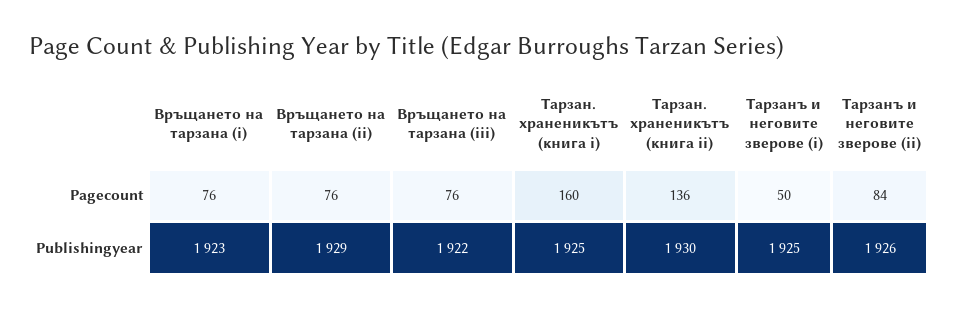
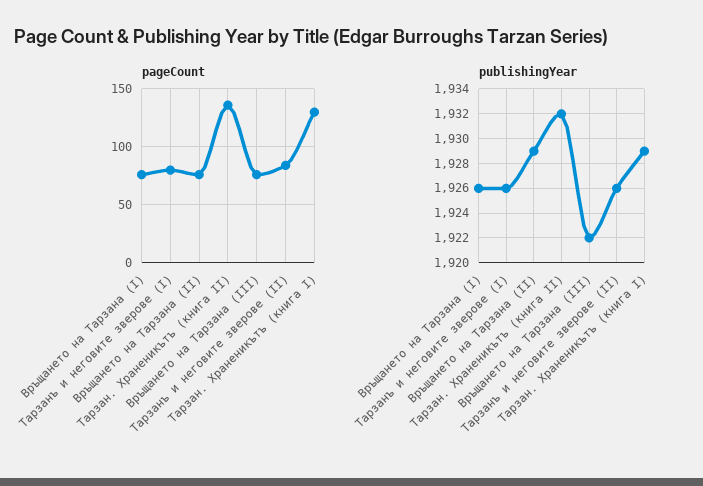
  {
    "Pagecount": {
      "Връщането на тарзана (i)": 76,
      "Връщането на тарзана (ii)": 76,
      "Връщането на тарзана (iii)": 76,
-     "Тарзан. храненикътъ (книга i)": 160,
+     "Тарзан. храненикътъ (книга i)": 130,
      "Тарзан. храненикътъ (книга ii)": 136,
-     "Тарзанъ и неговите зверове (i)": 50,
+     "Тарзанъ и неговите зверове (i)": 80,
      "Тарзанъ и неговите зверове (ii)": 84
    },
    "Publishingyear": {
-     "Връщането на тарзана (i)": 1923,
+     "Връщането на тарзана (i)": 1926,
      "Връщането на тарзана (ii)": 1929,
      "Връщането на тарзана (iii)": 1922,
-     "Тарзан. храненикътъ (книга i)": 1925,
+     "Тарзан. храненикътъ (книга i)": 1929,
-     "Тарзан. храненикътъ (книга ii)": 1930,
+     "Тарзан. храненикътъ (книга ii)": 1932,
-     "Тарзанъ и неговите зверове (i)": 1925,
+     "Тарзанъ и неговите зверове (i)": 1926,
      "Тарзанъ и неговите зверове (ii)": 1926
    }
  }

